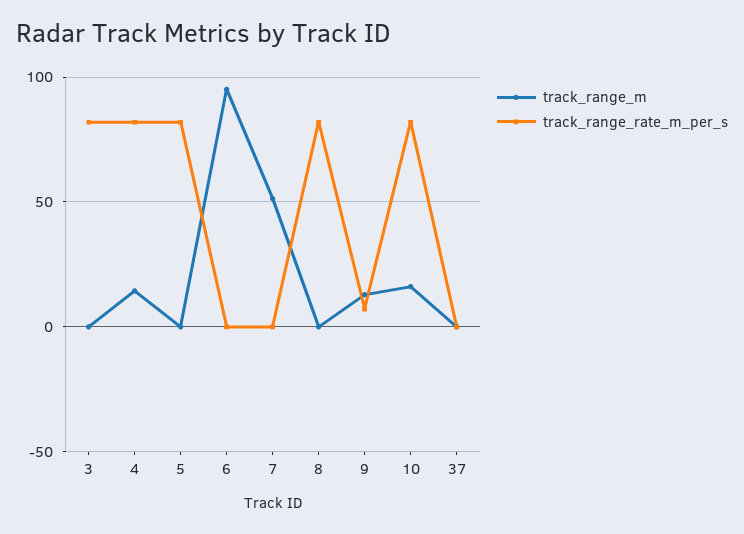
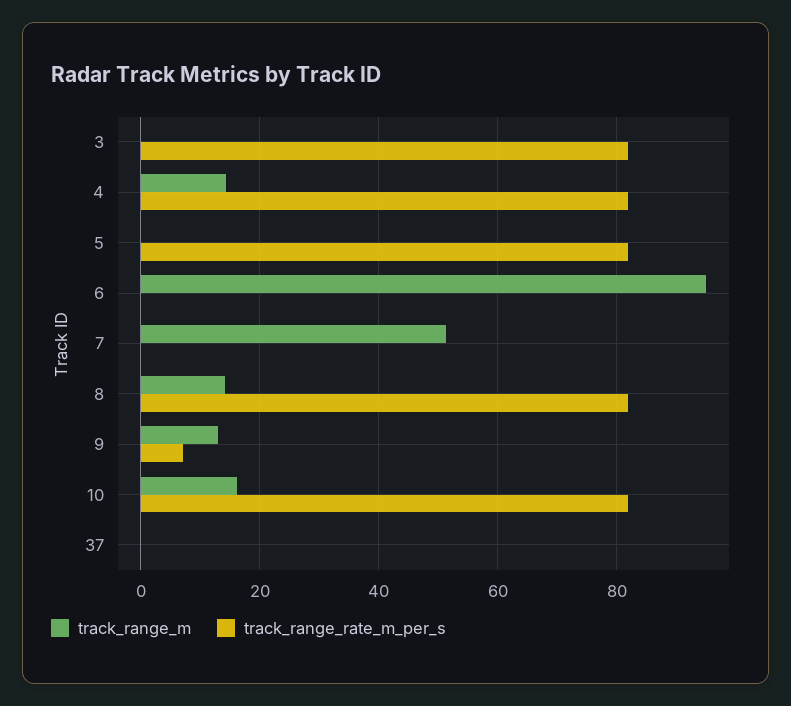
  {
    "track_range_m": {
      "3": 0,
      "4": 14,
      "5": 0,
      "6": 96,
      "7": 52,
-     "8": 0,
+     "8": 14,
      "9": 12,
      "10": 16,
      "37": 0
    },
    "track_range_rate_m_per_s": {
      "3": 82,
      "4": 82,
      "5": 82,
      "6": 0,
      "7": 0,
      "8": 82,
      "9": 8,
      "10": 82,
      "37": 0
    }
  }

